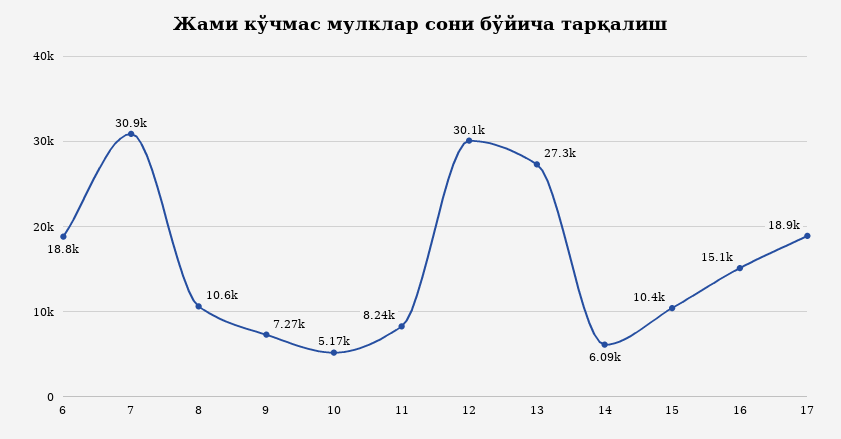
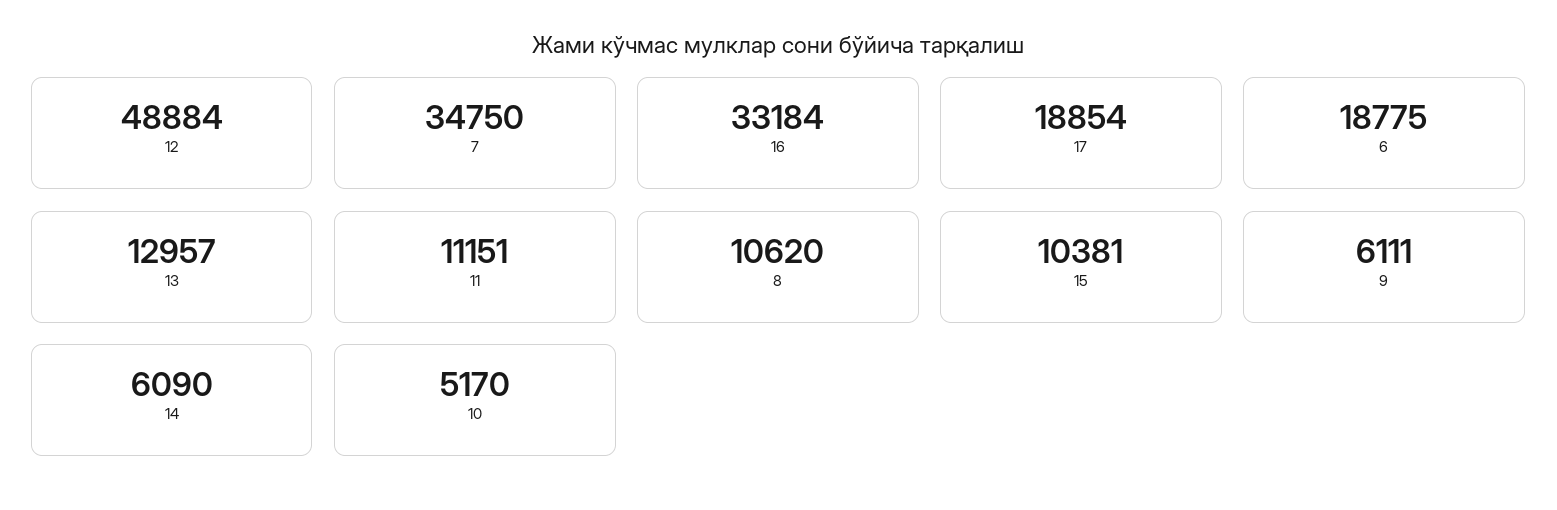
  {
    "6": 18775,
-   "7": 30900,
+   "7": 34750,
    "8": 10620,
-   "9": 7270,
+   "9": 6111,
    "10": 5170,
-   "11": 8240,
+   "11": 11151,
-   "12": 30100,
+   "12": 48884,
-   "13": 27300,
+   "13": 12957,
    "14": 6090,
    "15": 10381,
-   "16": 15100,
+   "16": 33184,
    "17": 18854
  }

